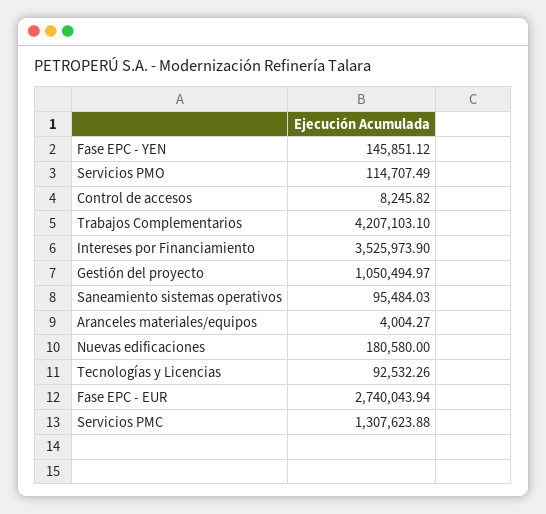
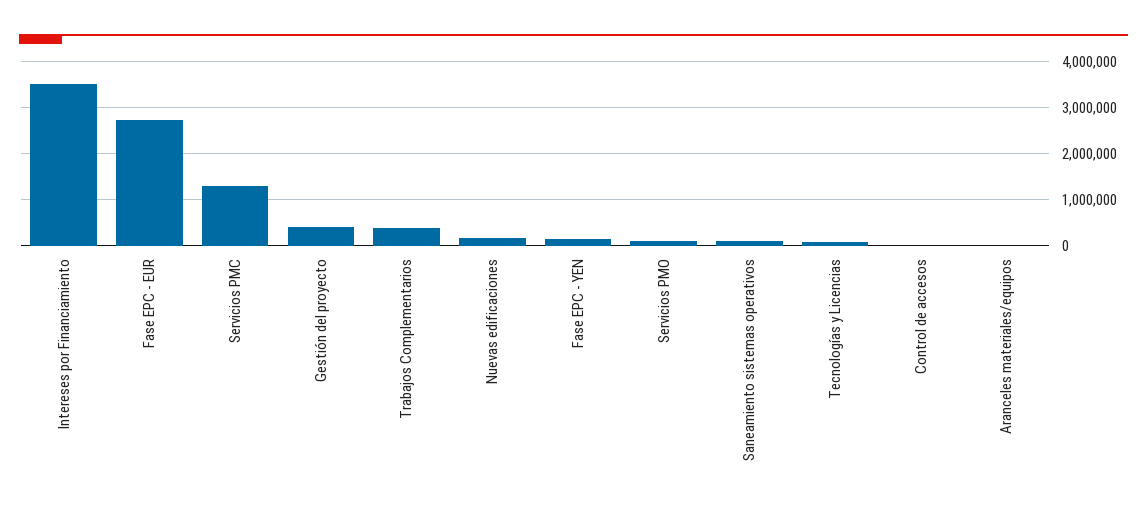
  {
    "Fase EPC - YEN": 145851.12,
    "Servicios PMO": 114707.49,
    "Control de accesos": 8245.82,
-   "Trabajos Complementarios": 4207103.1,
+   "Trabajos Complementarios": 400000,
    "Intereses por Financiamiento": 3525973.9,
-   "Gestión del proyecto": 1050494.97,
+   "Gestión del proyecto": 400000,
    "Saneamiento sistemas operativos": 95484.03,
    "Aranceles materiales/equipos": 4004.27,
    "Nuevas edificaciones": 180580,
    "Tecnologías y Licencias": 92532.26,
    "Fase EPC - EUR": 2740043.94,
    "Servicios PMC": 1307623.88
  }

